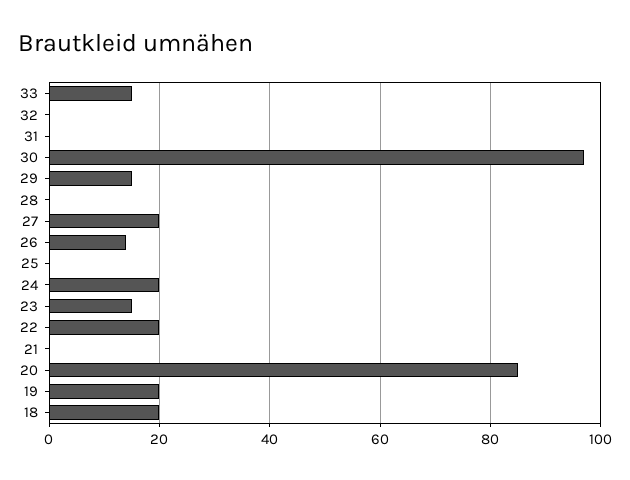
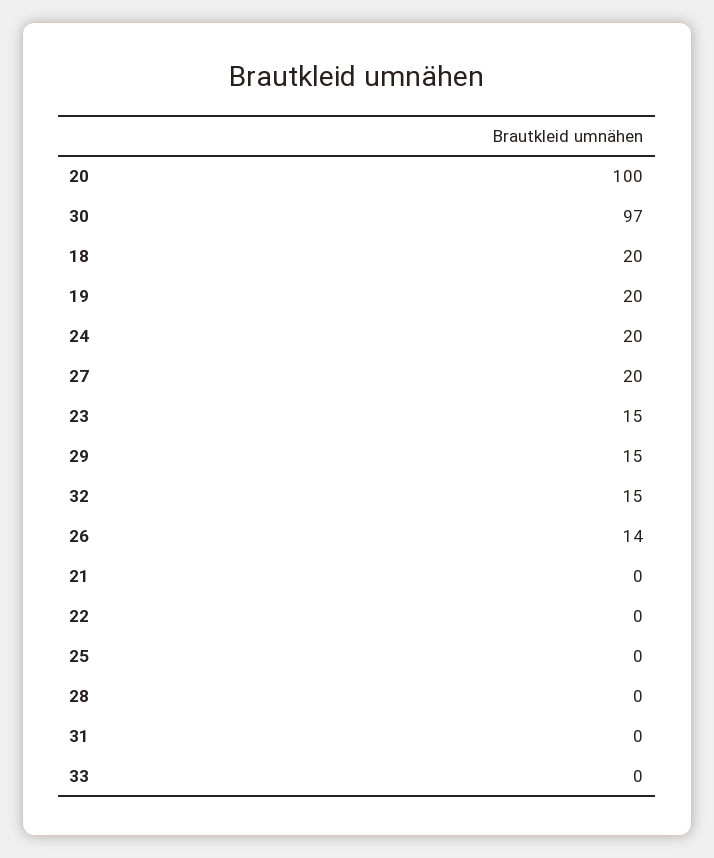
  {
-   "33": 15,
+   "33": 0,
-   "32": 0,
+   "32": 15,
    "31": 0,
    "30": 97,
    "29": 15,
    "28": 0,
    "27": 20,
    "26": 14,
    "25": 0,
    "24": 20,
    "23": 15,
-   "22": 20,
+   "22": 0,
    "21": 0,
-   "20": 85,
+   "20": 100,
    "19": 20,
    "18": 20
  }

